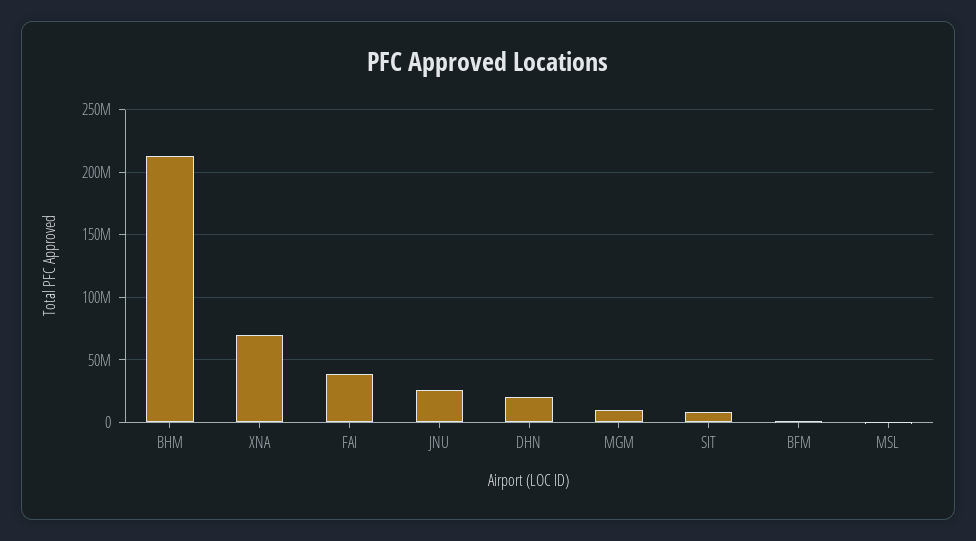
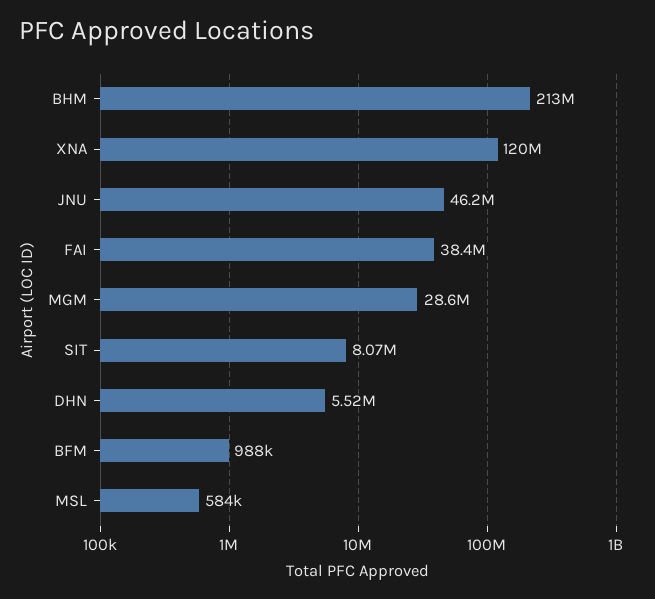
  {
    "BHM": 213000000,
-   "XNA": 70000000,
+   "XNA": 120000000,
    "FAI": 38400000,
-   "JNU": 25000000,
+   "JNU": 46200000,
-   "DHN": 20000000,
+   "DHN": 5520000,
-   "MGM": 10000000,
+   "MGM": 28600000,
    "SIT": 8070000,
    "BFM": 988000,
    "MSL": 584000
  }

